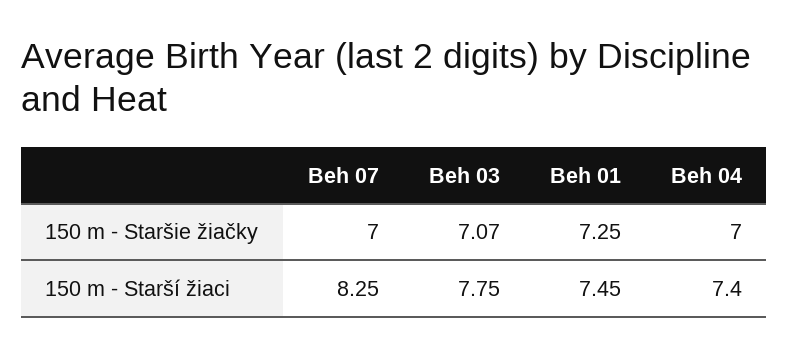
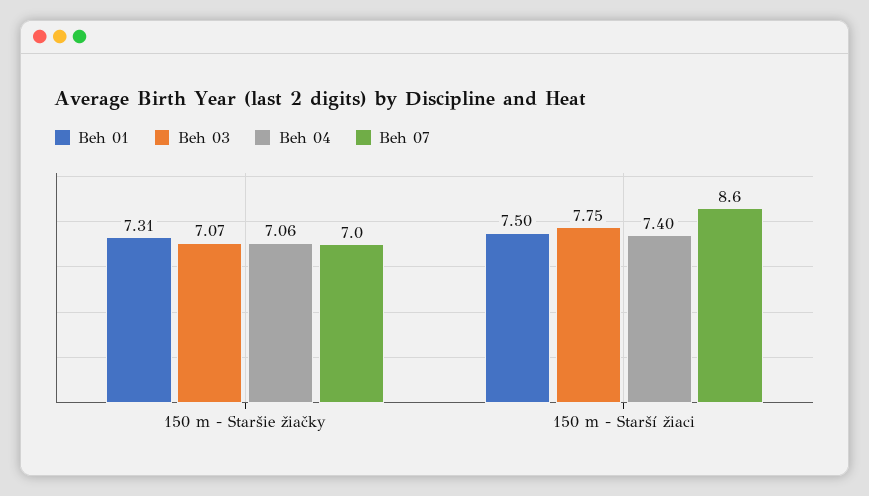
  {
    "Beh 07": {
      "150 m - Staršie žiačky": 7,
-     "150 m - Starší žiaci": 8.25
+     "150 m - Starší žiaci": 8.6
    },
    "Beh 03": {
      "150 m - Staršie žiačky": 7.07,
      "150 m - Starší žiaci": 7.75
    },
    "Beh 01": {
-     "150 m - Staršie žiačky": 7.25,
+     "150 m - Staršie žiačky": 7.31,
-     "150 m - Starší žiaci": 7.45
+     "150 m - Starší žiaci": 7.5
    },
    "Beh 04": {
-     "150 m - Staršie žiačky": 7,
+     "150 m - Staršie žiačky": 7.06,
      "150 m - Starší žiaci": 7.4
    }
  }

